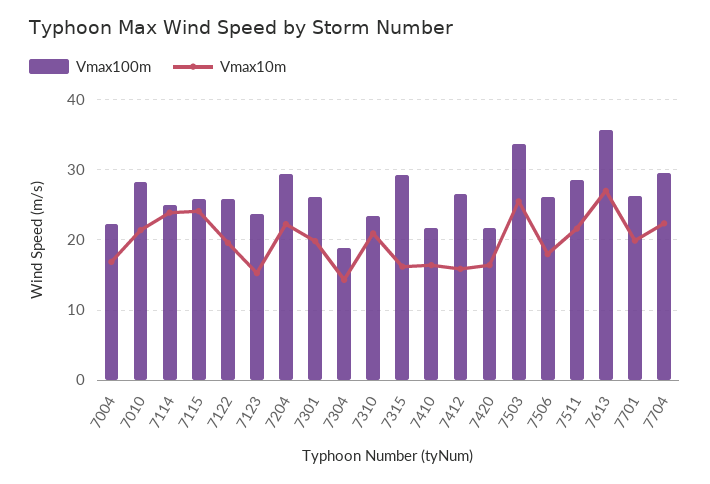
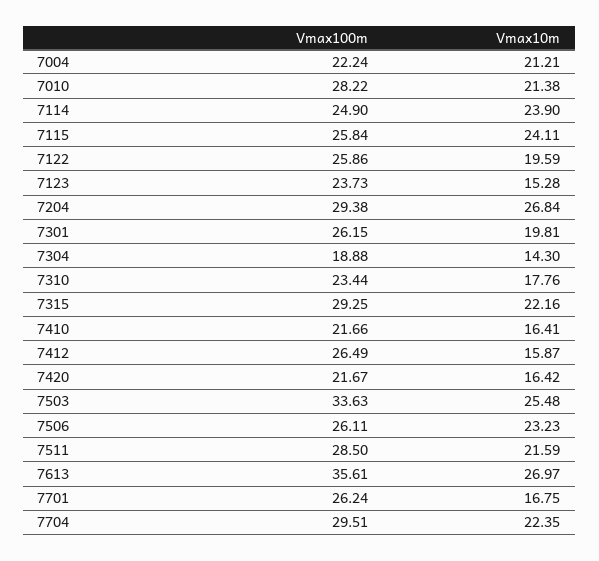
  {
    "Vmax100m": {
      "7004": 22.24,
      "7010": 28.22,
      "7114": 24.9,
      "7115": 25.84,
      "7122": 25.86,
      "7123": 23.73,
      "7204": 29.38,
      "7301": 26.15,
      "7304": 18.88,
      "7310": 23.44,
      "7315": 29.25,
      "7410": 21.66,
      "7412": 26.49,
      "7420": 21.67,
      "7503": 33.63,
      "7506": 26.11,
      "7511": 28.5,
      "7613": 35.61,
      "7701": 26.24,
      "7704": 29.51
    },
    "Vmax10m": {
-     "7004": 17,
+     "7004": 21.21,
      "7010": 21.38,
      "7114": 23.9,
      "7115": 24.11,
      "7122": 19.59,
      "7123": 15.28,
-     "7204": 22,
+     "7204": 26.84,
      "7301": 19.81,
      "7304": 14.3,
-     "7310": 21,
+     "7310": 17.76,
-     "7315": 16,
+     "7315": 22.16,
      "7410": 16.41,
      "7412": 15.87,
      "7420": 16.42,
      "7503": 25.48,
-     "7506": 18,
+     "7506": 23.23,
      "7511": 21.59,
      "7613": 26.97,
-     "7701": 20,
+     "7701": 16.75,
      "7704": 22.35
    }
  }

